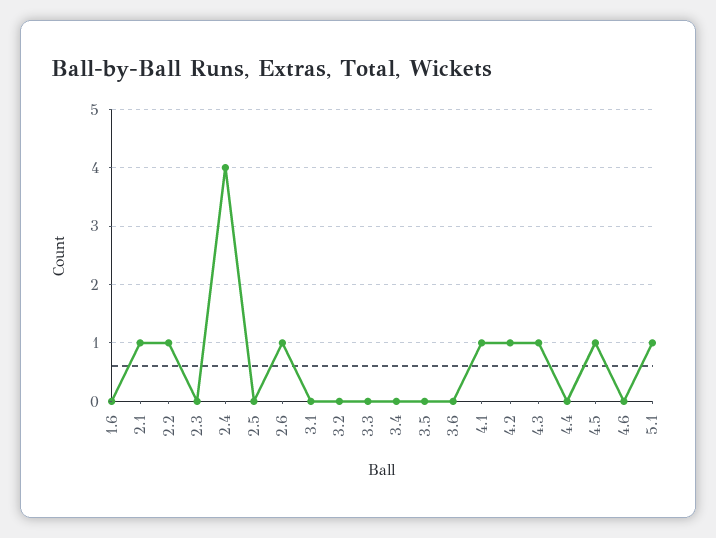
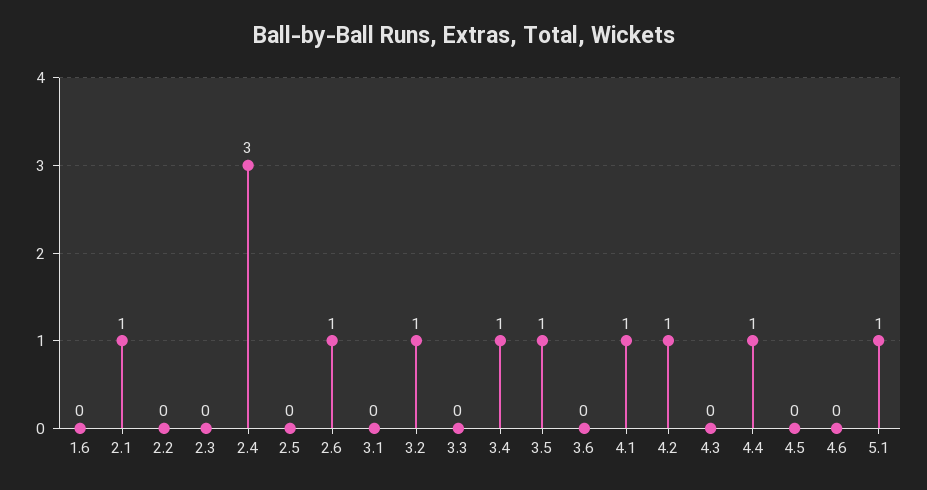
  {
    "1.6": 0,
    "2.1": 1,
-   "2.2": 1,
+   "2.2": 0,
    "2.3": 0,
-   "2.4": 4,
+   "2.4": 3,
    "2.5": 0,
    "2.6": 1,
    "3.1": 0,
-   "3.2": 0,
+   "3.2": 1,
    "3.3": 0,
-   "3.4": 0,
+   "3.4": 1,
-   "3.5": 0,
+   "3.5": 1,
    "3.6": 0,
    "4.1": 1,
    "4.2": 1,
-   "4.3": 1,
+   "4.3": 0,
-   "4.4": 0,
+   "4.4": 1,
-   "4.5": 1,
+   "4.5": 0,
    "4.6": 0,
    "5.1": 1
  }

